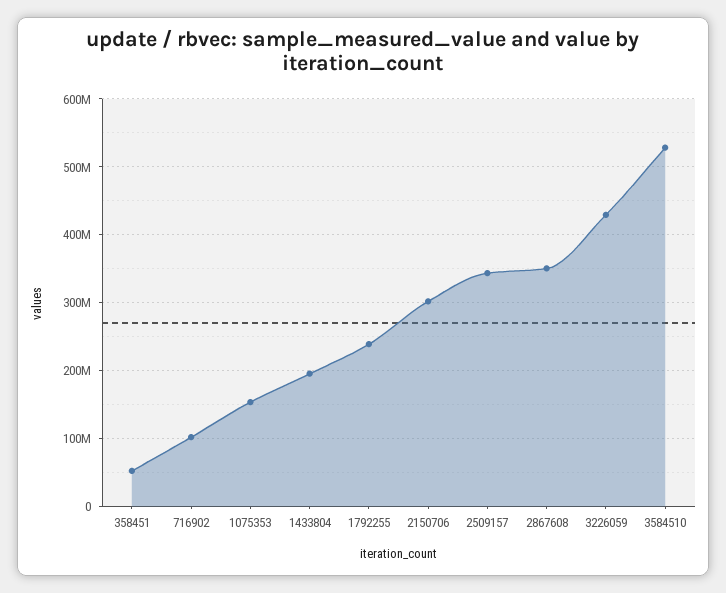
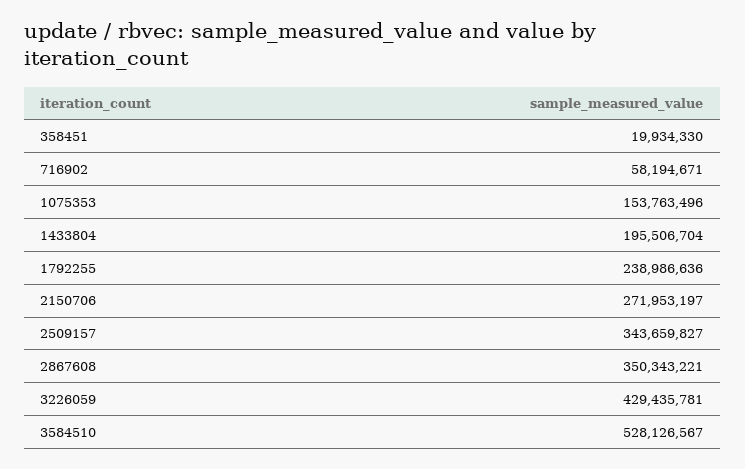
  {
-   "358451": 50000000,
+   "358451": 19934330,
-   "716902": 100000000,
+   "716902": 58194671,
    "1075353": 153763496,
    "1433804": 195506704,
    "1792255": 238986636,
-   "2150706": 300000000,
+   "2150706": 271953197,
    "2509157": 343659827,
    "2867608": 350343221,
    "3226059": 429435781,
    "3584510": 528126567
  }

